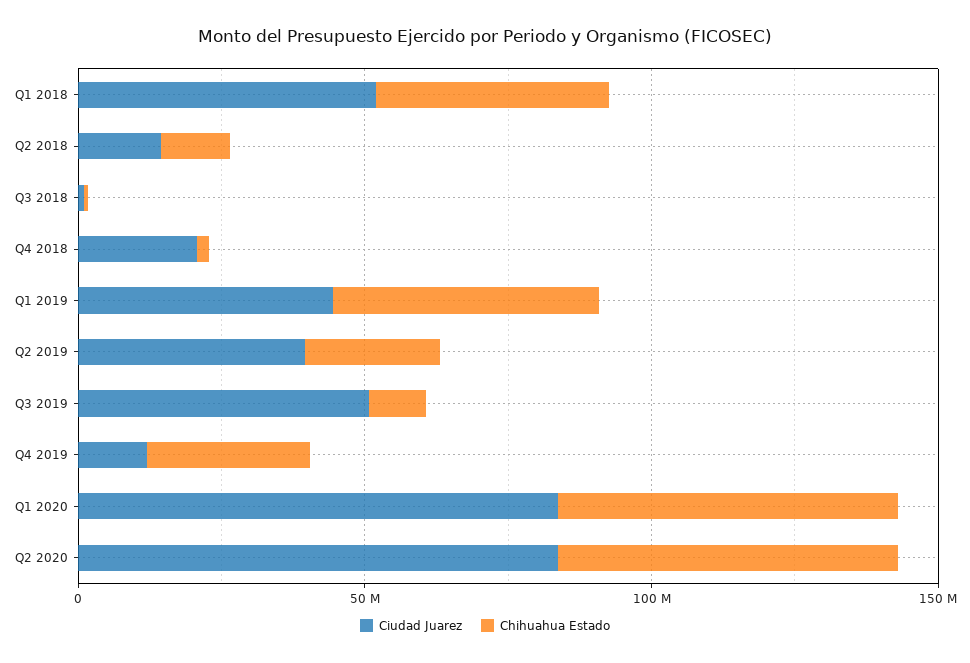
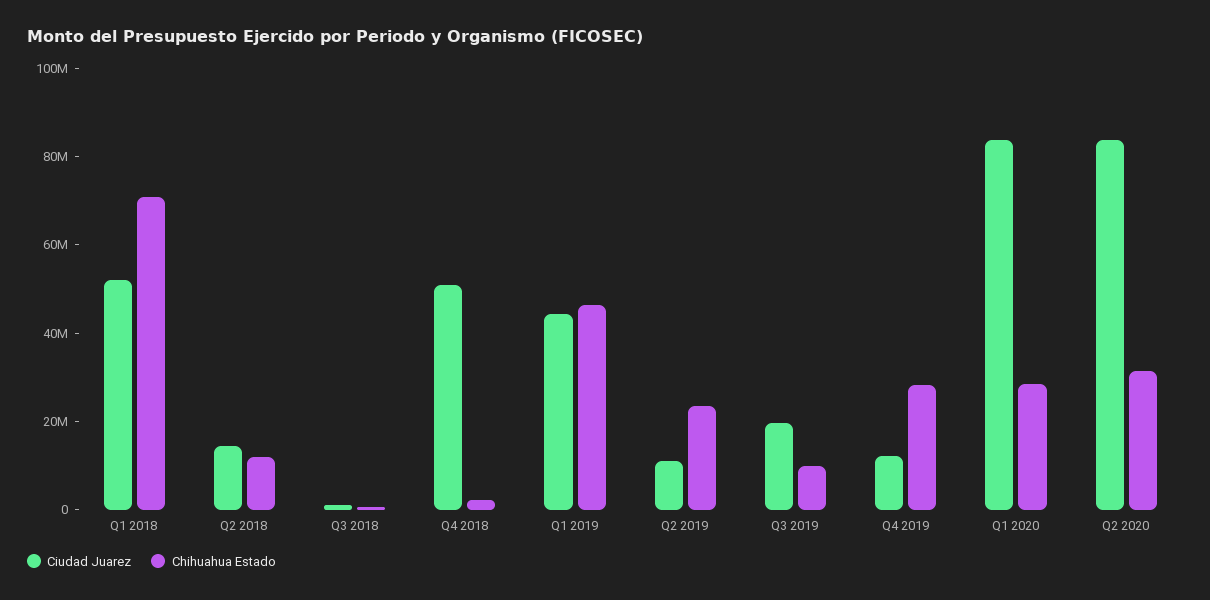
  {
    "Ciudad Juarez": {
      "Q1 2018": 50000000,
      "Q2 2018": 15000000,
      "Q3 2018": 0,
-     "Q4 2018": 20000000,
+     "Q4 2018": 50000000,
      "Q1 2019": 45000000,
-     "Q2 2019": 40000000,
+     "Q2 2019": 10000000,
-     "Q3 2019": 50000000,
+     "Q3 2019": 20000000,
      "Q4 2019": 10000000,
      "Q1 2020": 85000000,
      "Q2 2020": 85000000
    },
    "Chihuahua Estado": {
-     "Q1 2018": 40000000,
+     "Q1 2018": 70000000,
      "Q2 2018": 10000000,
      "Q3 2018": 0,
      "Q4 2018": 0,
      "Q1 2019": 45000000,
      "Q2 2019": 25000000,
      "Q3 2019": 10000000,
      "Q4 2019": 30000000,
-     "Q1 2020": 60000000,
+     "Q1 2020": 30000000,
-     "Q2 2020": 60000000
+     "Q2 2020": 30000000
    }
  }

